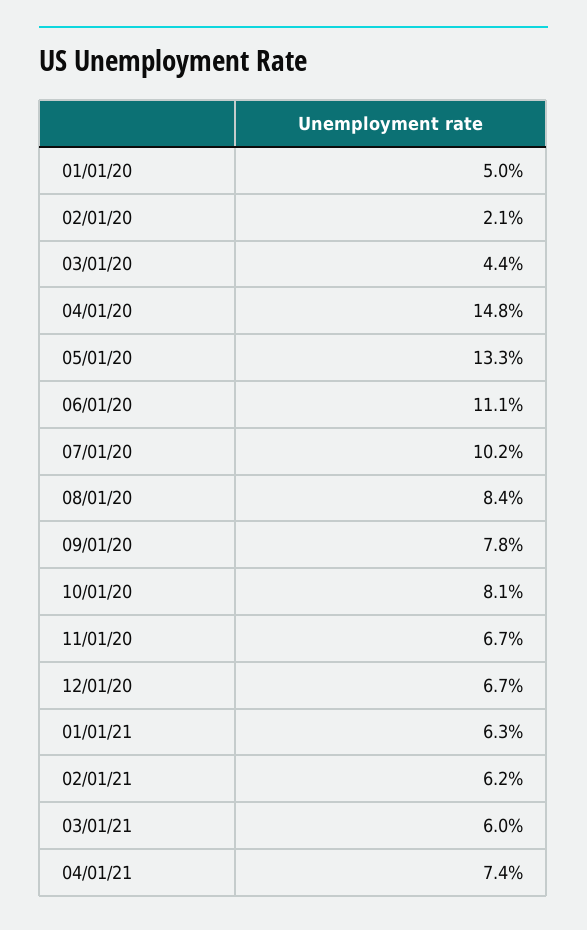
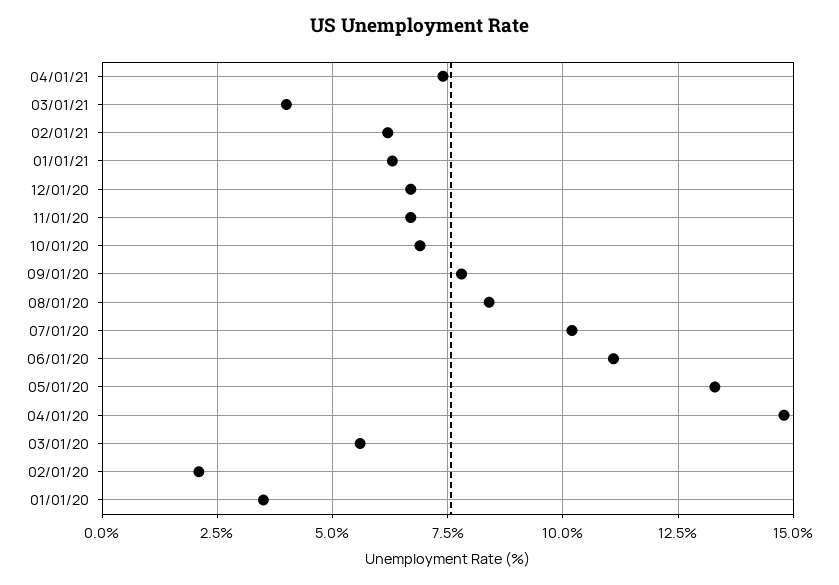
  {
-   "01/01/20": 5,
+   "01/01/20": 3.5,
    "02/01/20": 2.1,
-   "03/01/20": 4.4,
+   "03/01/20": 5.5,
    "04/01/20": 14.8,
    "05/01/20": 13.3,
    "06/01/20": 11.1,
    "07/01/20": 10.2,
    "08/01/20": 8.4,
    "09/01/20": 7.8,
-   "10/01/20": 8.1,
+   "10/01/20": 7,
    "11/01/20": 6.7,
    "12/01/20": 6.7,
    "01/01/21": 6.3,
    "02/01/21": 6.2,
-   "03/01/21": 6,
+   "03/01/21": 4,
    "04/01/21": 7.4
  }

